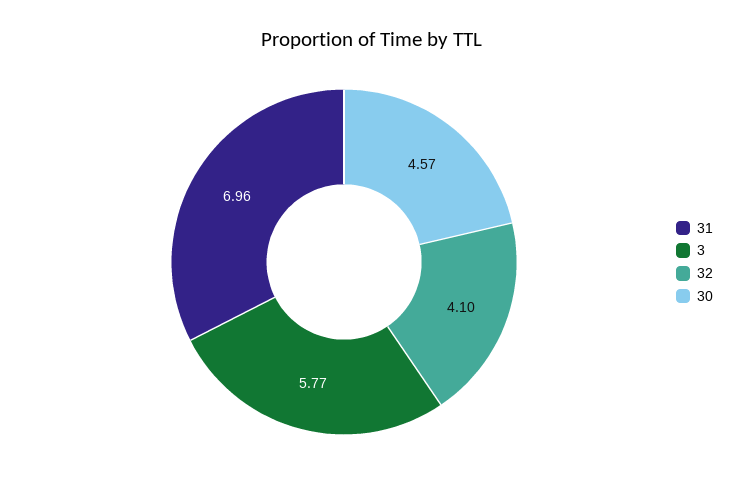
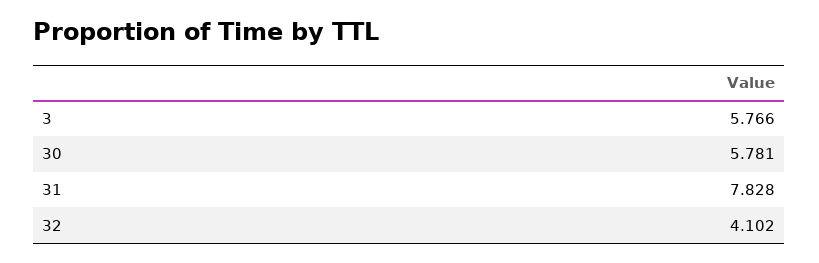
  {
-   "31": 6.96,
+   "31": 7.828,
    "3": 5.766,
    "32": 4.102,
-   "30": 4.57
+   "30": 5.781
  }

